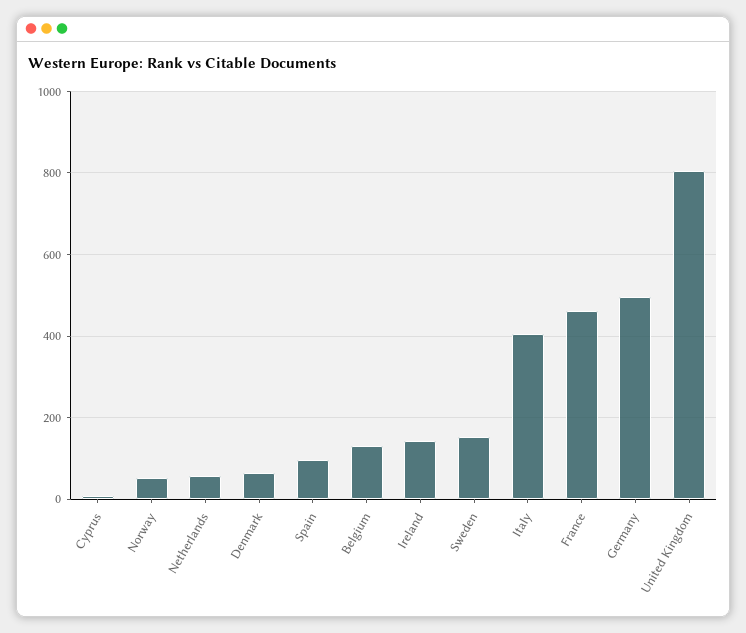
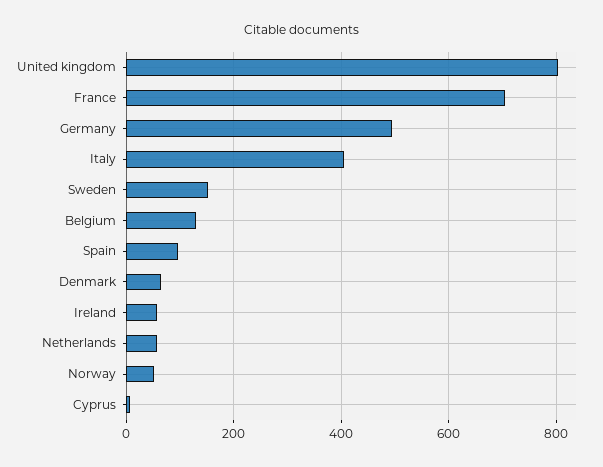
  {
    "Cyprus": 0,
    "Norway": 60,
    "Netherlands": 60,
    "Denmark": 60,
    "Spain": 100,
    "Belgium": 140,
-   "Ireland": 140,
+   "Ireland": 60,
    "Sweden": 160,
    "Italy": 400,
-   "France": 460,
+   "France": 700,
    "Germany": 500,
    "United Kingdom": 800
  }

